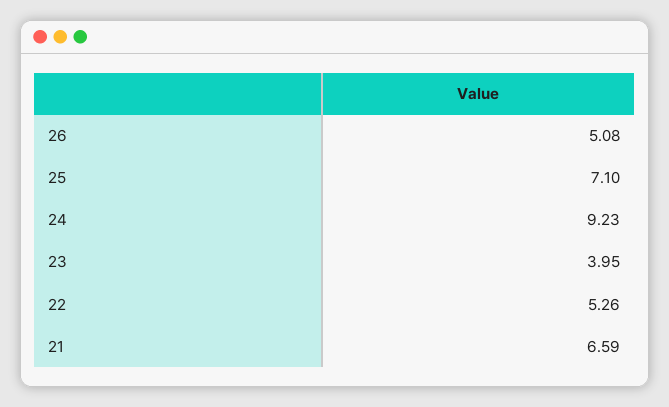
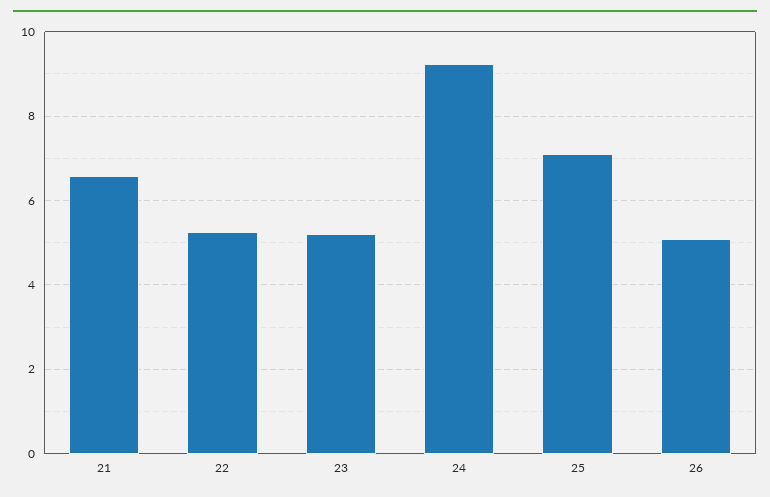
  {
    "26": 5.08,
    "25": 7.1,
    "24": 9.23,
-   "23": 3.95,
+   "23": 5.2,
    "22": 5.26,
    "21": 6.59
  }

